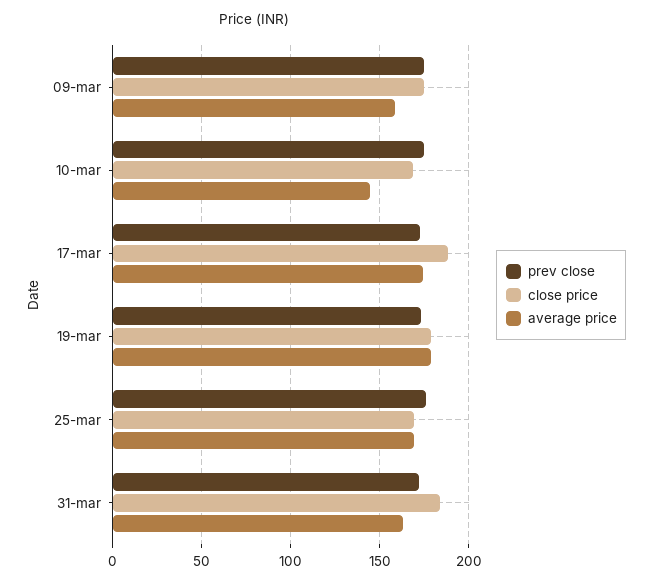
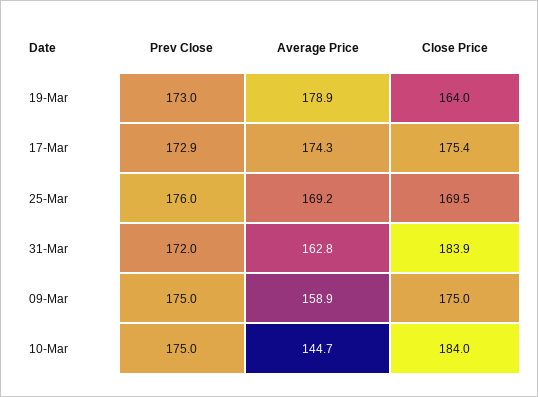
  {
    "prev close": {
      "09-mar": 175,
      "10-mar": 175,
      "17-mar": 172.9,
      "19-mar": 173,
      "25-mar": 176,
      "31-mar": 172
    },
    "close price": {
      "09-mar": 175,
-     "10-mar": 170,
+     "10-mar": 184,
-     "17-mar": 190,
+     "17-mar": 175.4,
-     "19-mar": 180,
+     "19-mar": 164,
      "25-mar": 169.5,
      "31-mar": 183.9
    },
    "average price": {
      "09-mar": 158.9,
      "10-mar": 144.7,
      "17-mar": 174.3,
      "19-mar": 178.9,
      "25-mar": 169.2,
      "31-mar": 162.8
    }
  }

